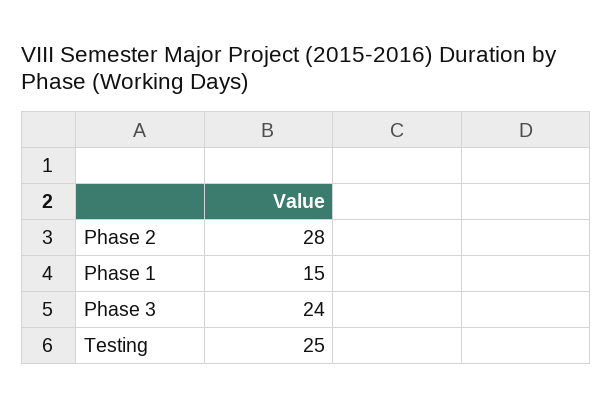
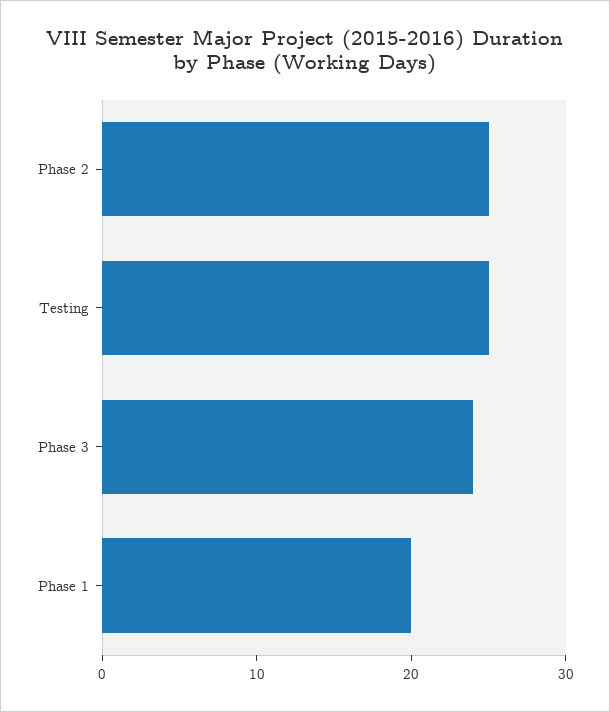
  {
-   "Phase 2": 28,
+   "Phase 2": 25,
-   "Phase 1": 15,
+   "Phase 1": 20,
    "Phase 3": 24,
    "Testing": 25
  }

